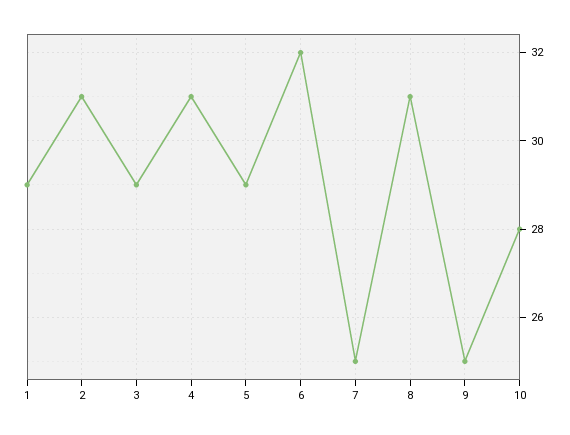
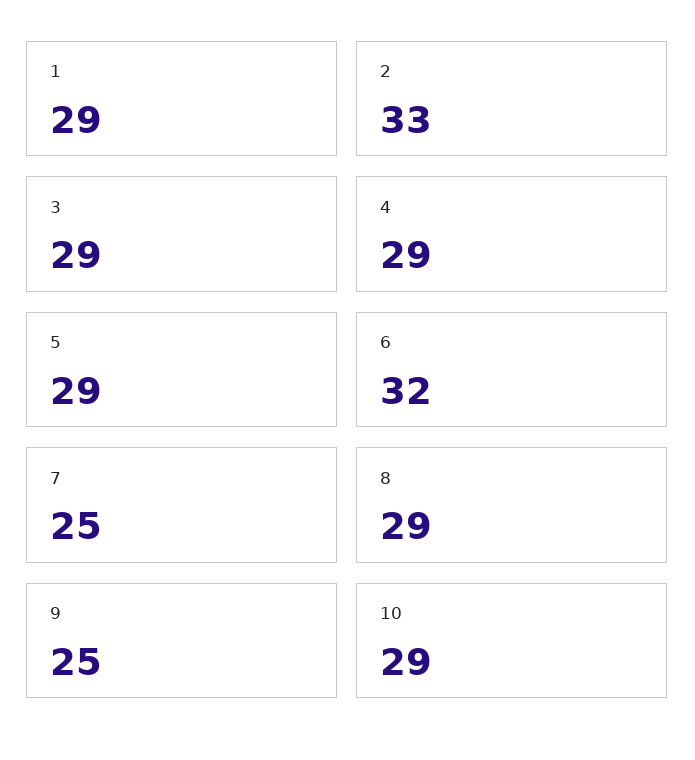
  {
    "1": 29,
-   "2": 31,
+   "2": 33,
    "3": 29,
-   "4": 31,
+   "4": 29,
    "5": 29,
    "6": 32,
    "7": 25,
-   "8": 31,
+   "8": 29,
    "9": 25,
-   "10": 28
+   "10": 29
  }

